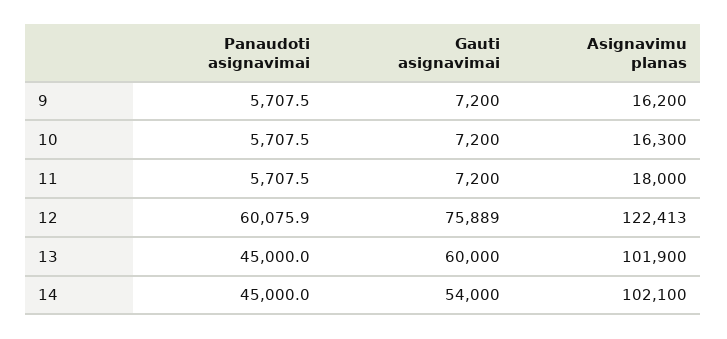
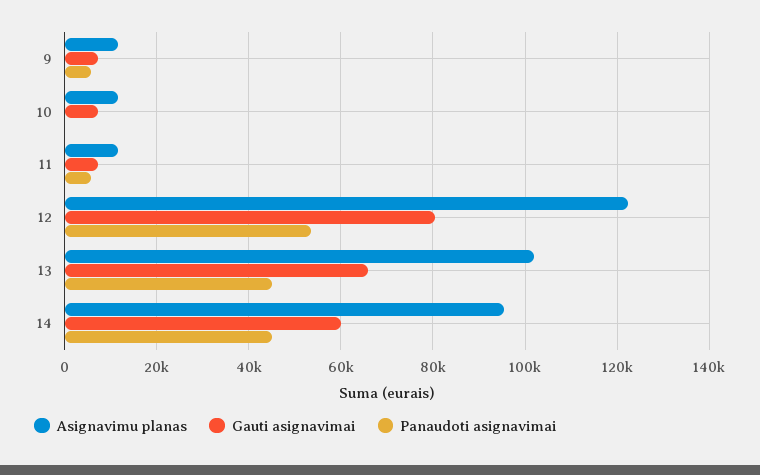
  {
    "Panaudoti asignavimai": {
      "9": 5707.5,
-     "10": 5707.5,
+     "10": 0,
      "11": 5707.5,
-     "12": 60075.9,
+     "12": 54000,
      "13": 45000,
      "14": 45000
    },
    "Gauti asignavimai": {
      "9": 7200,
      "10": 7200,
      "11": 7200,
-     "12": 75889,
+     "12": 80000,
-     "13": 60000,
+     "13": 66000,
-     "14": 54000
+     "14": 60000
    },
    "Asignavimu planas": {
-     "9": 16200,
+     "9": 12000,
-     "10": 16300,
+     "10": 12000,
-     "11": 18000,
+     "11": 12000,
      "12": 122413,
      "13": 101900,
-     "14": 102100
+     "14": 96000
    }
  }

